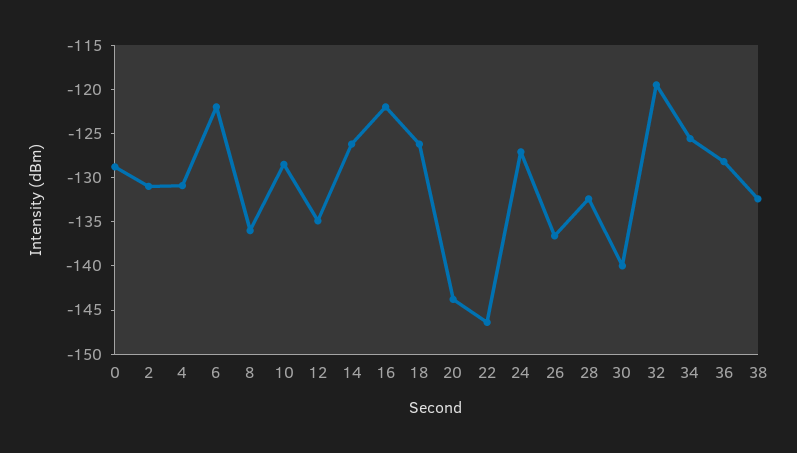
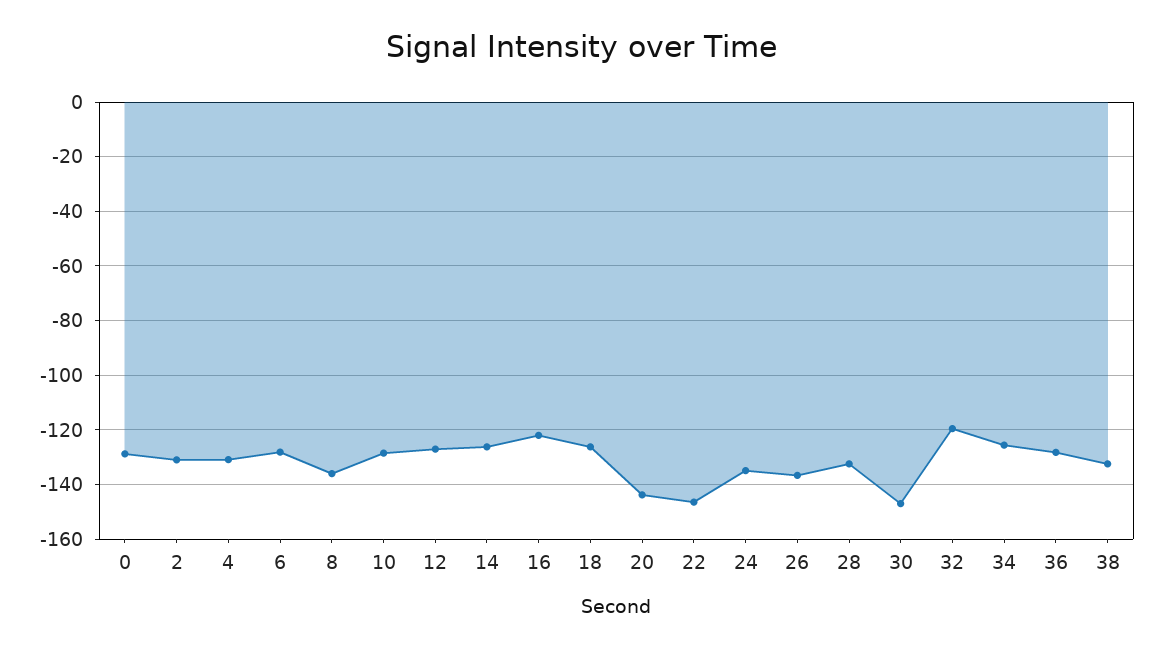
  {
    "0": -129,
    "2": -131,
    "4": -131,
-   "6": -122,
+   "6": -127.5,
    "8": -136,
    "10": -129,
-   "12": -135,
+   "12": -127.5,
    "14": -126,
    "16": -122,
    "18": -126,
    "20": -144,
    "22": -146,
-   "24": -127,
+   "24": -135,
    "26": -137,
    "28": -132,
-   "30": -140,
+   "30": -147.5,
    "32": -120,
    "34": -126,
    "36": -128,
    "38": -132
  }

